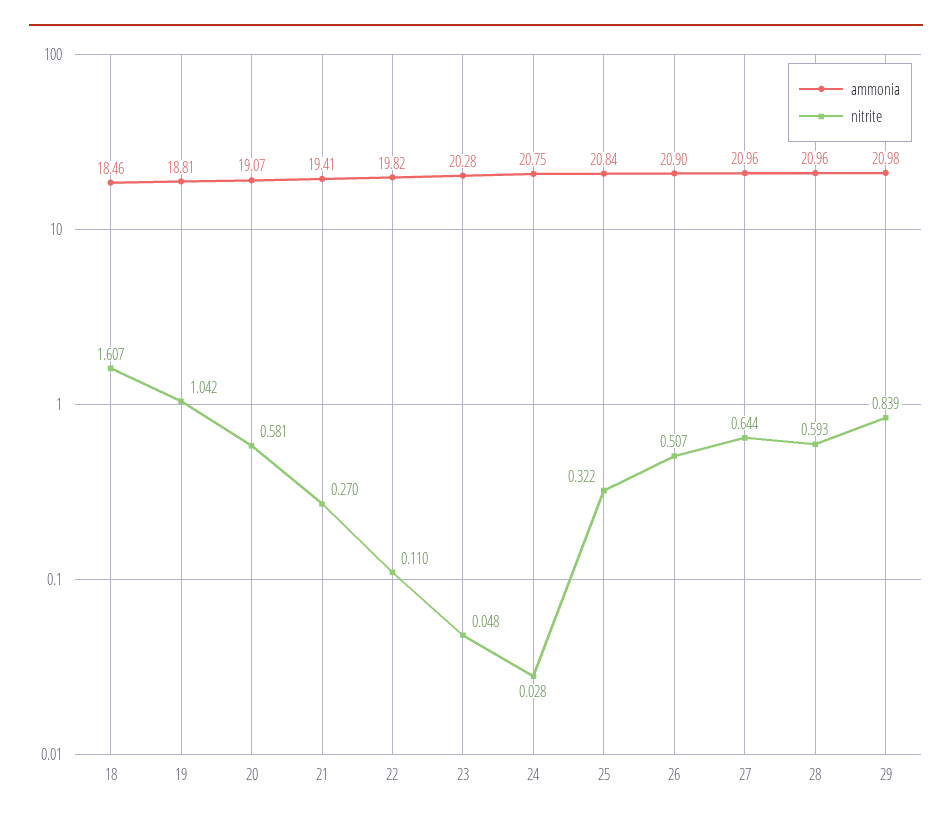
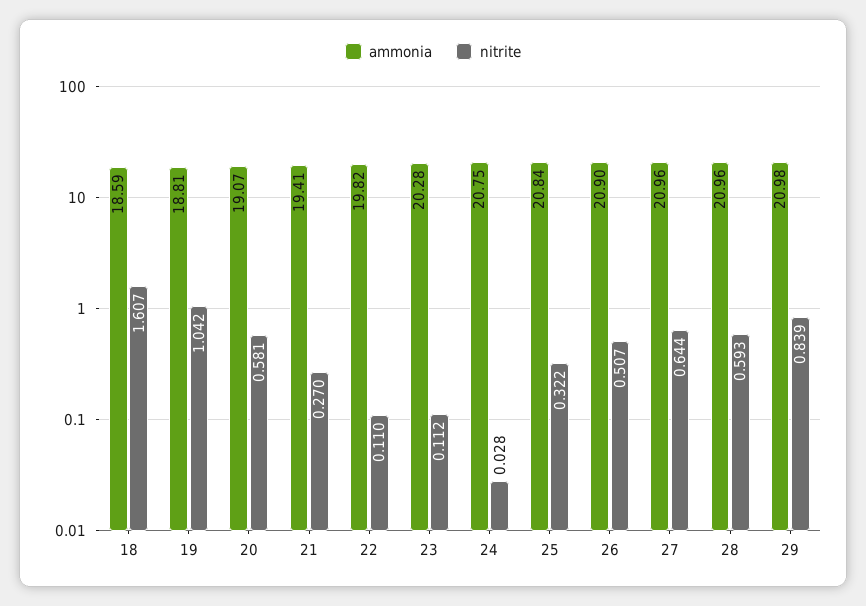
  {
    "ammonia": {
-     "18": 18.46,
+     "18": 18.59,
      "19": 18.81,
      "20": 19.07,
      "21": 19.41,
      "22": 19.82,
      "23": 20.28,
      "24": 20.75,
      "25": 20.84,
      "26": 20.9,
      "27": 20.96,
      "28": 20.96,
      "29": 20.98
    },
    "nitrite": {
      "18": 1.607,
      "19": 1.042,
      "20": 0.581,
      "21": 0.27,
      "22": 0.11,
-     "23": 0.048,
+     "23": 0.112,
      "24": 0.028,
      "25": 0.322,
      "26": 0.507,
      "27": 0.644,
      "28": 0.593,
      "29": 0.839
    }
  }

